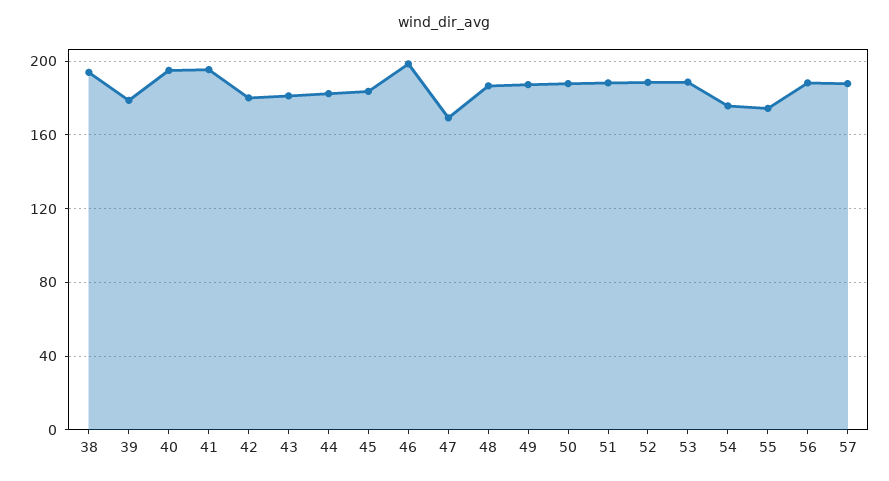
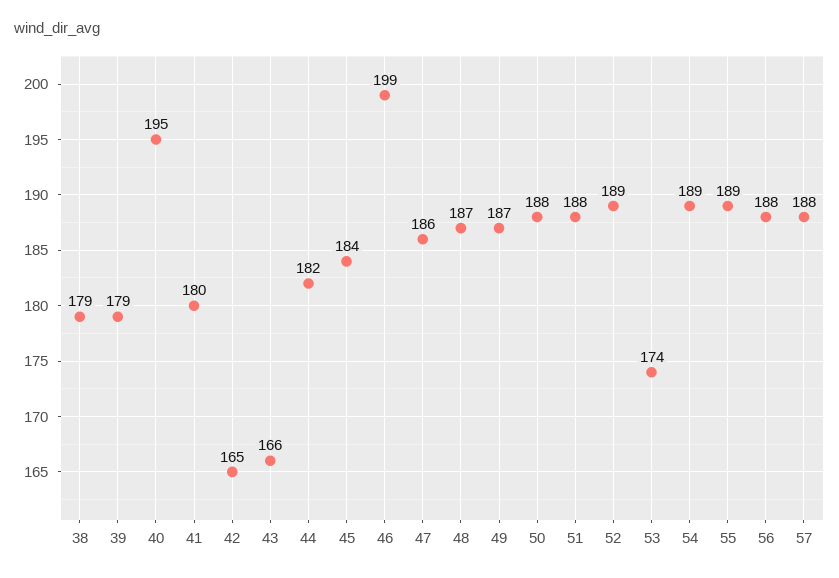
  {
-   "38": 195,
+   "38": 179,
    "39": 179,
    "40": 195,
-   "41": 195,
+   "41": 180,
-   "42": 180,
+   "42": 165,
-   "43": 180,
+   "43": 166,
    "44": 182,
    "45": 184,
    "46": 199,
-   "47": 170,
+   "47": 186,
    "48": 187,
    "49": 187,
    "50": 188,
    "51": 188,
    "52": 189,
-   "53": 190,
+   "53": 174,
-   "54": 175,
+   "54": 189,
-   "55": 175,
+   "55": 189,
    "56": 188,
    "57": 188
  }

